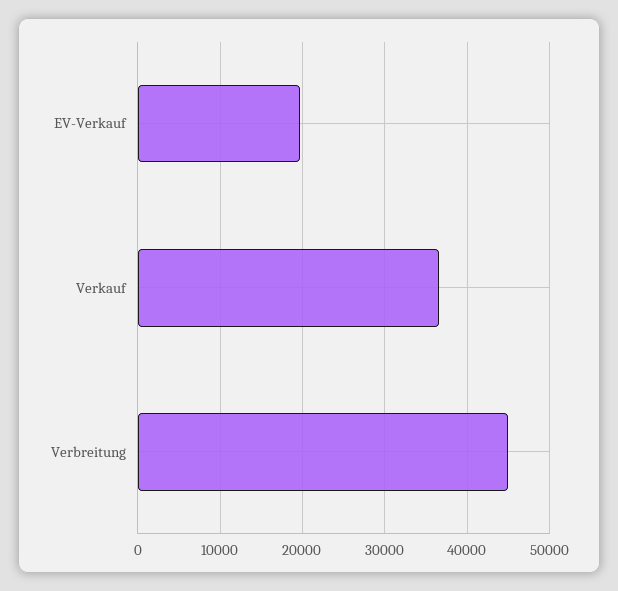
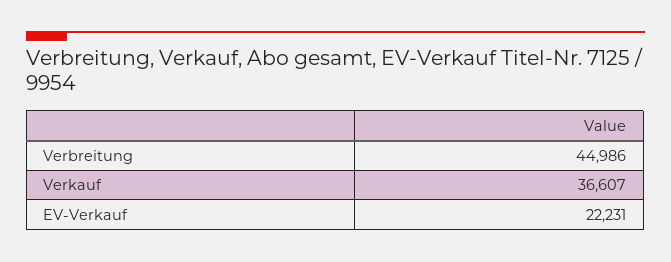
  {
-   "EV-Verkauf": 20000,
+   "EV-Verkauf": 22231,
    "Verkauf": 36607,
    "Verbreitung": 44986
  }

